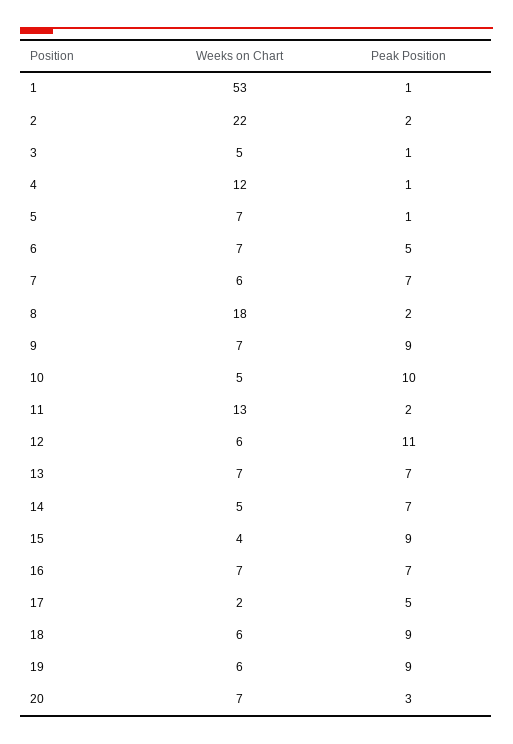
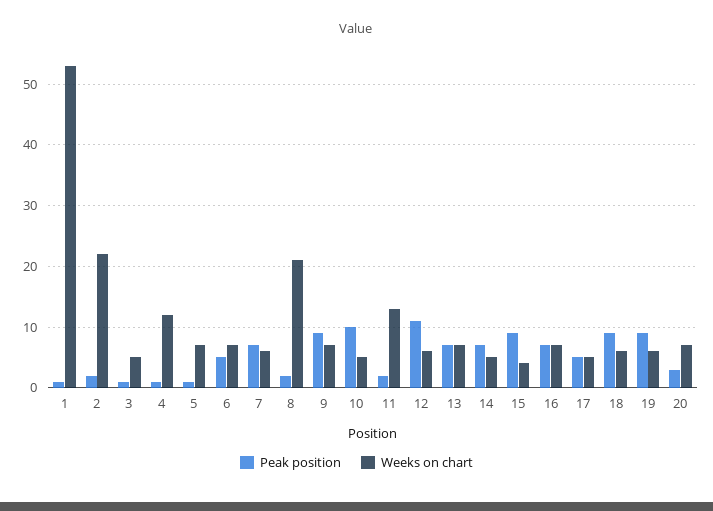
  {
    "Weeks on Chart": {
      "1": 53,
      "2": 22,
      "3": 5,
      "4": 12,
      "5": 7,
      "6": 7,
      "7": 6,
-     "8": 18,
+     "8": 21,
      "9": 7,
      "10": 5,
      "11": 13,
      "12": 6,
      "13": 7,
      "14": 5,
      "15": 4,
      "16": 7,
-     "17": 2,
+     "17": 5,
      "18": 6,
      "19": 6,
      "20": 7
    },
    "Peak Position": {
      "1": 1,
      "2": 2,
      "3": 1,
      "4": 1,
      "5": 1,
      "6": 5,
      "7": 7,
      "8": 2,
      "9": 9,
      "10": 10,
      "11": 2,
      "12": 11,
      "13": 7,
      "14": 7,
      "15": 9,
      "16": 7,
      "17": 5,
      "18": 9,
      "19": 9,
      "20": 3
    }
  }

